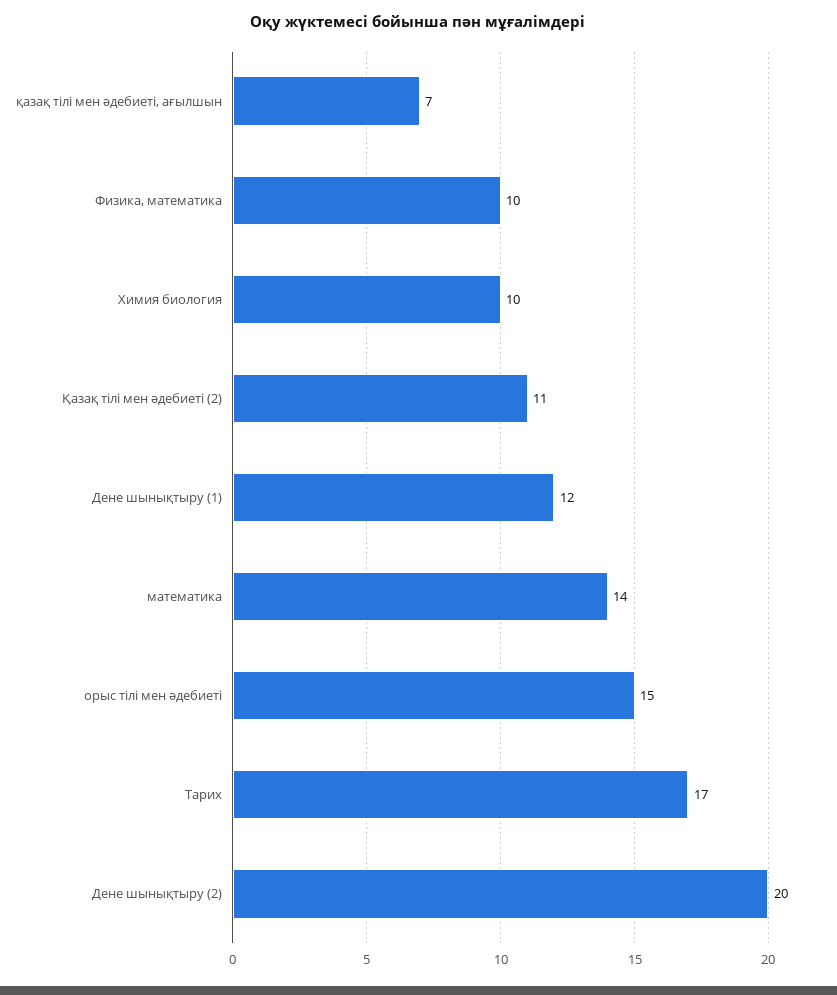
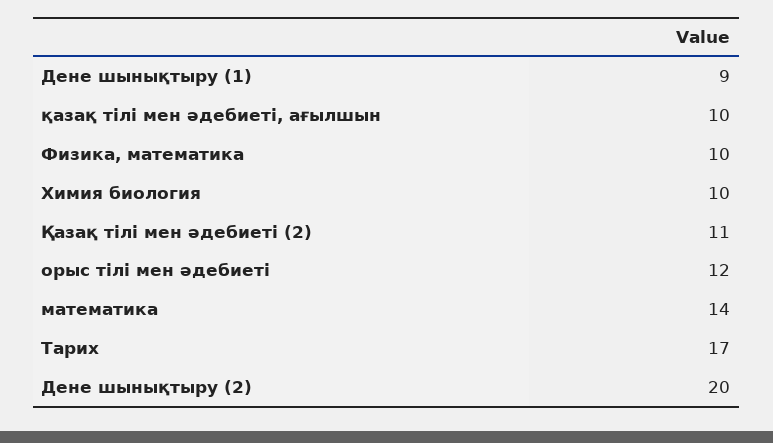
  {
-   "қазақ тілі мен әдебиеті, ағылшын": 7,
+   "қазақ тілі мен әдебиеті, ағылшын": 10,
    "Физика, математика": 10,
    "Химия биология": 10,
    "Қазақ тілі мен әдебиеті (2)": 11,
-   "Дене шынықтыру (1)": 12,
+   "Дене шынықтыру (1)": 9,
    "математика": 14,
-   "орыс тілі мен әдебиеті": 15,
+   "орыс тілі мен әдебиеті": 12,
    "Тарих": 17,
    "Дене шынықтыру (2)": 20
  }

